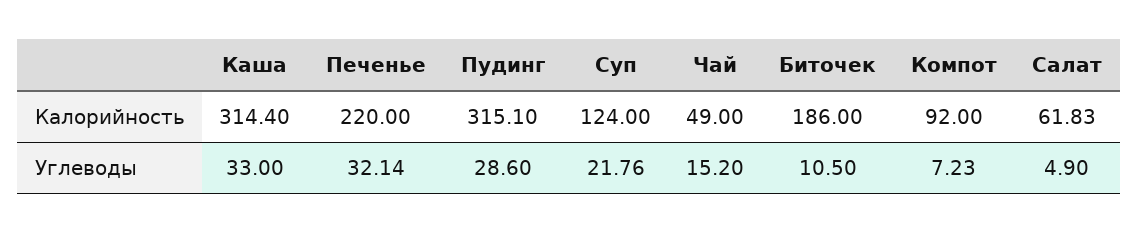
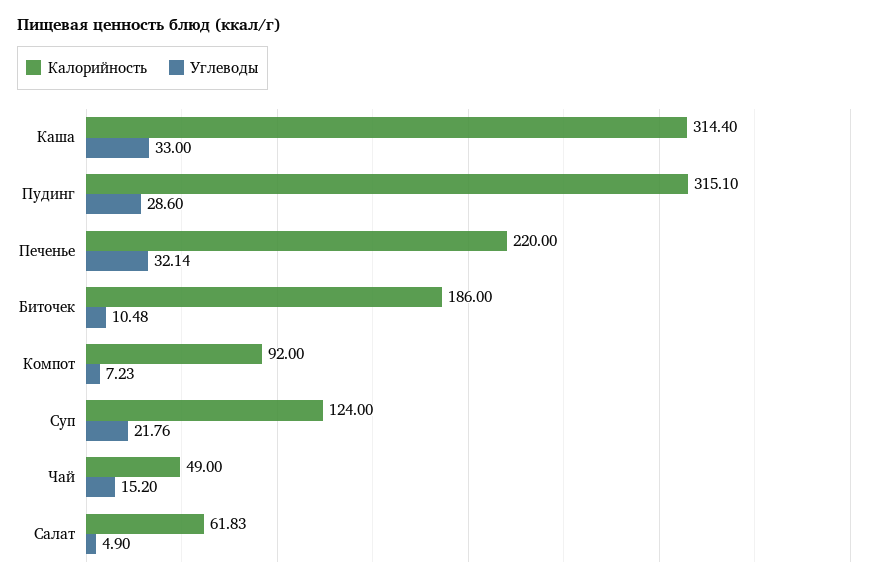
  {
    "Калорийность": {
      "Каша": 314.4,
      "Печенье": 220,
      "Пудинг": 315.1,
      "Суп": 124,
      "Чай": 49,
      "Биточек": 186,
      "Компот": 92,
      "Салат": 61.83
    },
    "Углеводы": {
      "Каша": 33,
      "Печенье": 32.14,
      "Пудинг": 28.6,
      "Суп": 21.76,
      "Чай": 15.2,
-     "Биточек": 10.5,
+     "Биточек": 10.48,
      "Компот": 7.23,
      "Салат": 4.9
    }
  }

